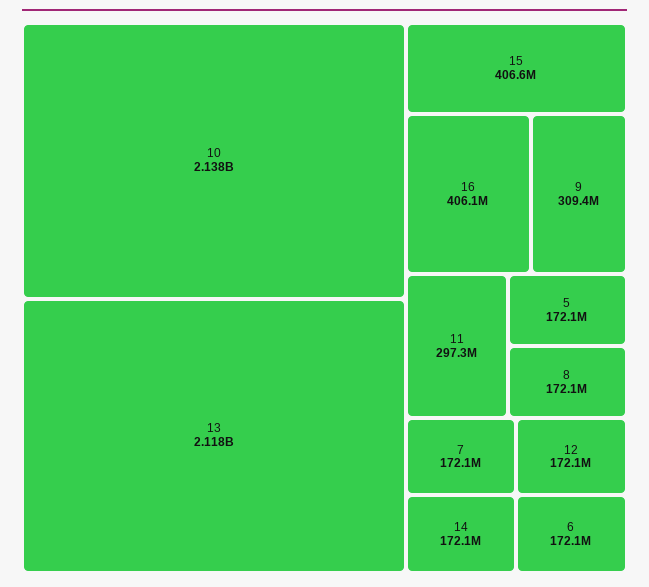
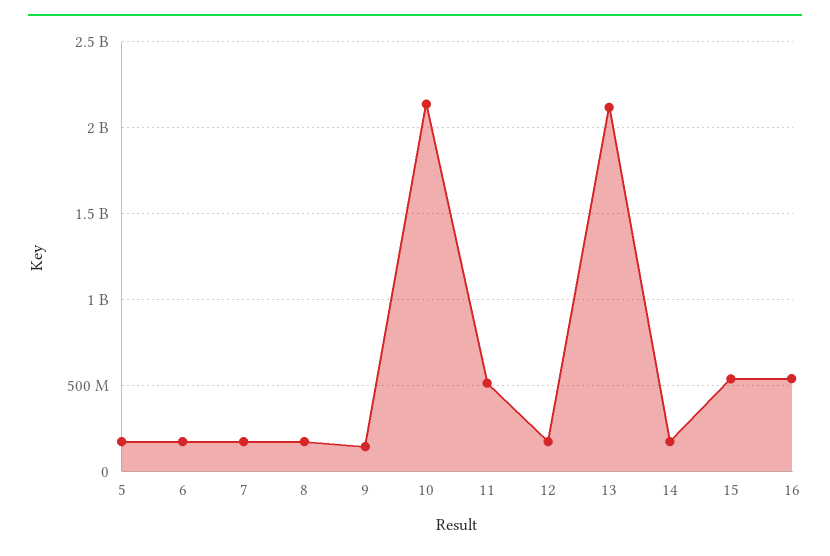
  {
    "10": 2138000000,
    "13": 2118000000,
-   "15": 406600000,
+   "15": 550000000,
-   "16": 406100000,
+   "16": 550000000,
-   "9": 309400000,
+   "9": 150000000,
-   "11": 297300000,
+   "11": 500000000,
    "5": 172100000,
    "8": 172100000,
    "7": 172100000,
    "14": 172100000,
    "12": 172100000,
    "6": 172100000
  }

